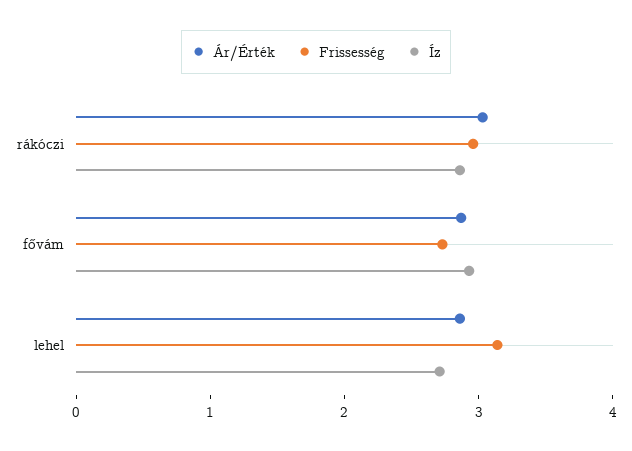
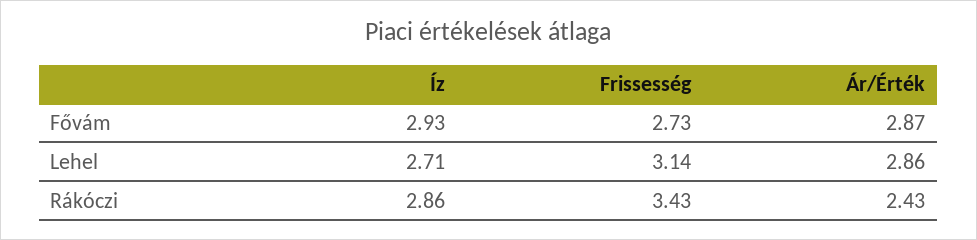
  {
    "Ár/Érték": {
-     "rákóczi": 3,
+     "rákóczi": 2.43,
      "fővám": 2.87,
      "lehel": 2.86
    },
    "Frissesség": {
-     "rákóczi": 3,
+     "rákóczi": 3.43,
      "fővám": 2.73,
      "lehel": 3.14
    },
    "Íz": {
      "rákóczi": 2.86,
      "fővám": 2.93,
      "lehel": 2.71
    }
  }

